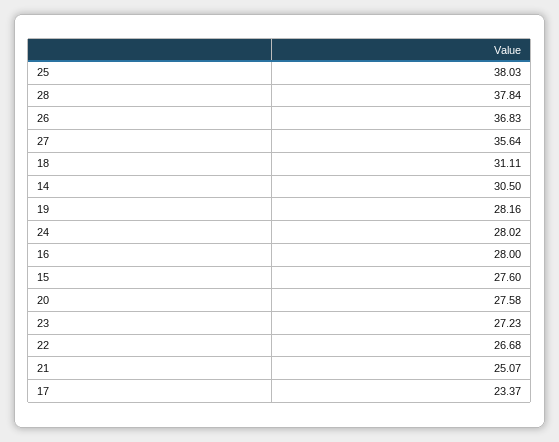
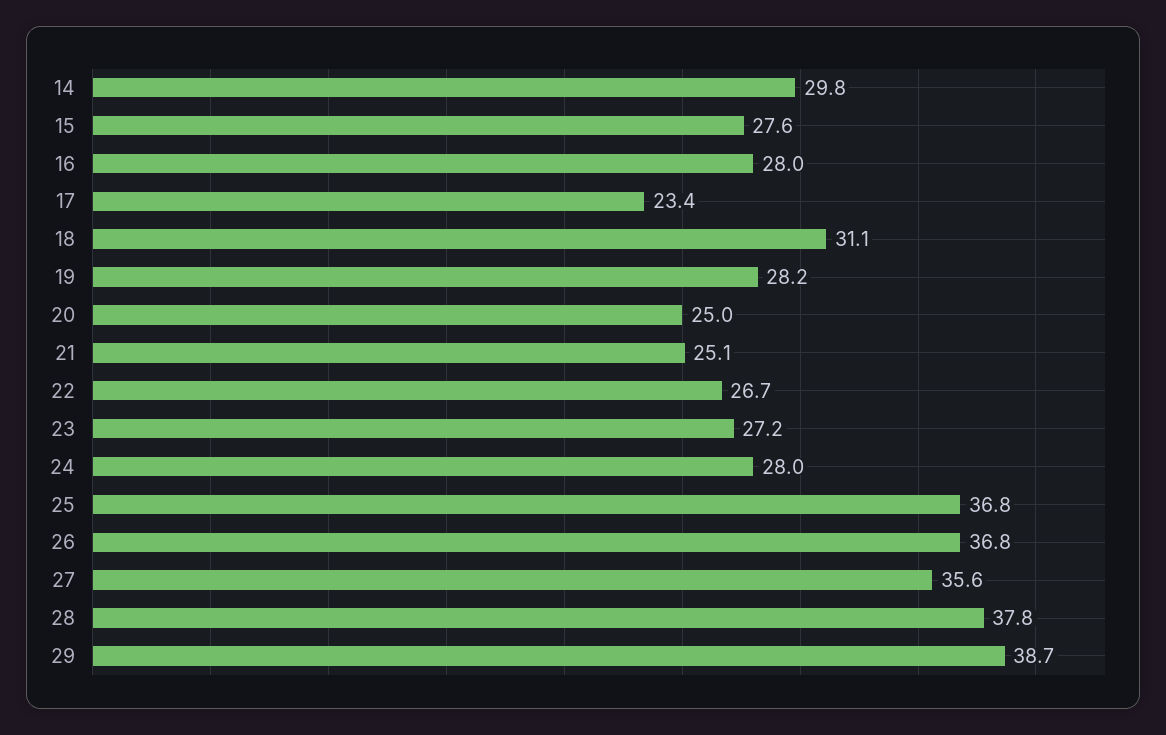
  {
-   "25": 38.03,
+   "25": 36.8,
    "28": 37.84,
    "26": 36.83,
    "27": 35.64,
    "18": 31.11,
-   "14": 30.5,
+   "14": 29.8,
    "19": 28.16,
    "24": 28.02,
    "16": 28,
    "15": 27.6,
-   "20": 27.58,
+   "20": 25,
    "23": 27.23,
    "22": 26.68,
    "21": 25.07,
-   "17": 23.37
+   "17": 23.37,
+   "29": 38.7
  }

